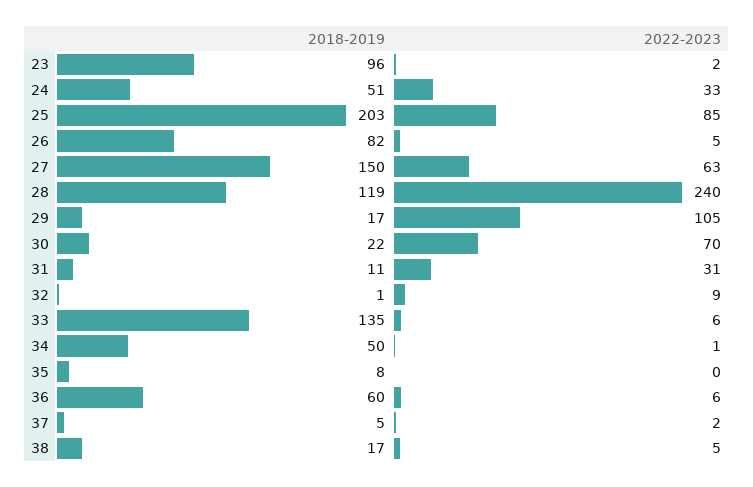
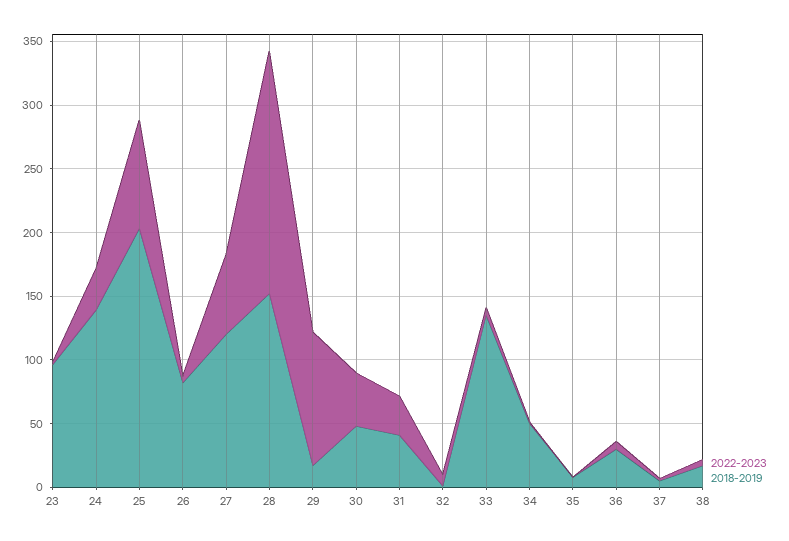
  {
    "2018-2019": {
      "23": 96,
-     "24": 51,
+     "24": 140,
      "25": 203,
      "26": 82,
-     "27": 150,
+     "27": 120,
-     "28": 119,
+     "28": 150,
      "29": 17,
-     "30": 22,
+     "30": 50,
-     "31": 11,
+     "31": 40,
      "32": 1,
      "33": 135,
      "34": 50,
      "35": 8,
-     "36": 60,
+     "36": 30,
      "37": 5,
      "38": 17
    },
    "2022-2023": {
      "23": 2,
      "24": 33,
      "25": 85,
      "26": 5,
      "27": 63,
-     "28": 240,
+     "28": 190,
      "29": 105,
-     "30": 70,
+     "30": 40,
      "31": 31,
      "32": 9,
      "33": 6,
      "34": 1,
      "35": 0,
      "36": 6,
      "37": 2,
      "38": 5
    }
  }

